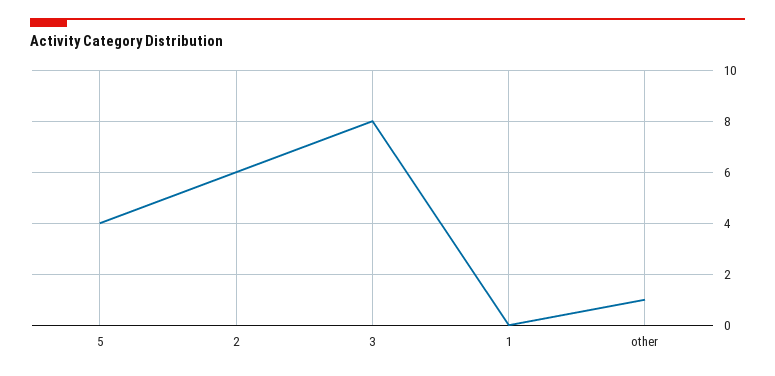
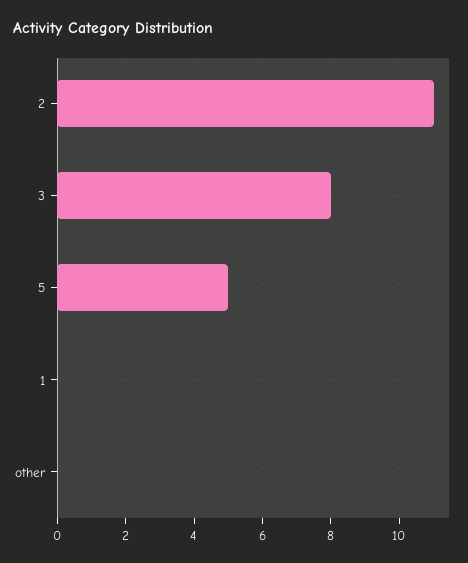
  {
-   "5": 4,
+   "5": 5,
-   "2": 6,
+   "2": 11,
    "3": 8,
    "1": 0,
-   "other": 1
+   "other": 0
  }

